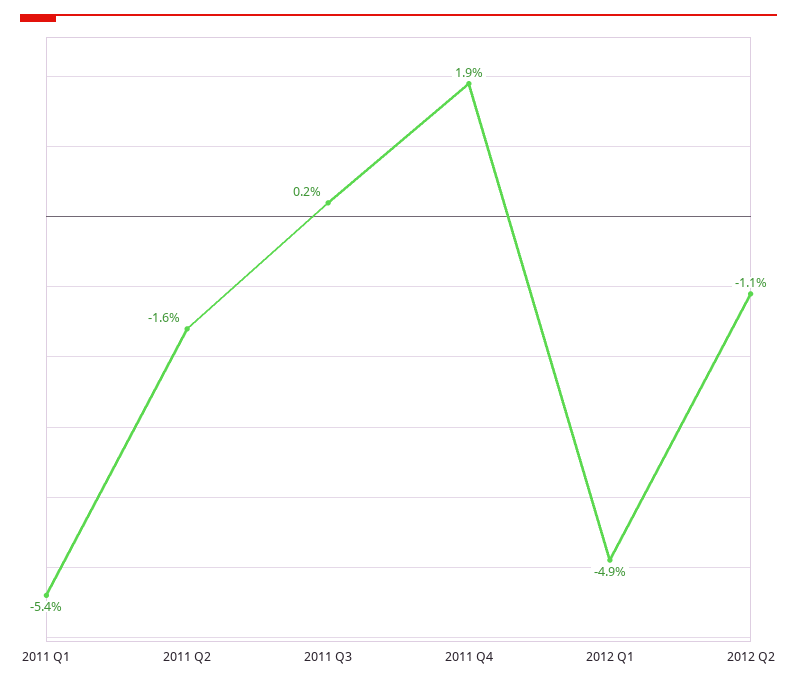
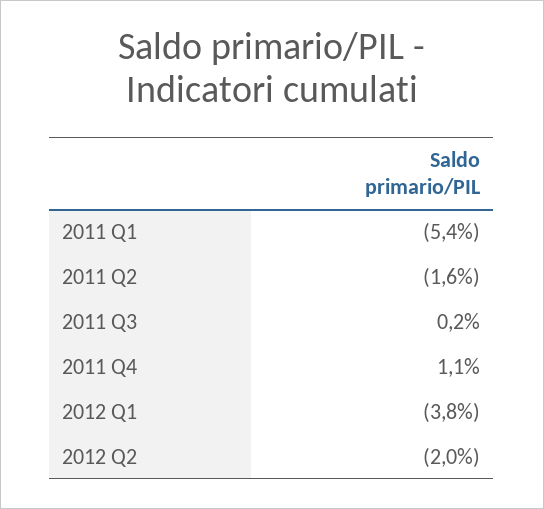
  {
    "2011 Q1": -5.4,
    "2011 Q2": -1.6,
    "2011 Q3": 0.2,
-   "2011 Q4": 1.9,
+   "2011 Q4": 1.1,
-   "2012 Q1": -4.9,
+   "2012 Q1": -3.8,
-   "2012 Q2": -1.1
+   "2012 Q2": -2
  }

